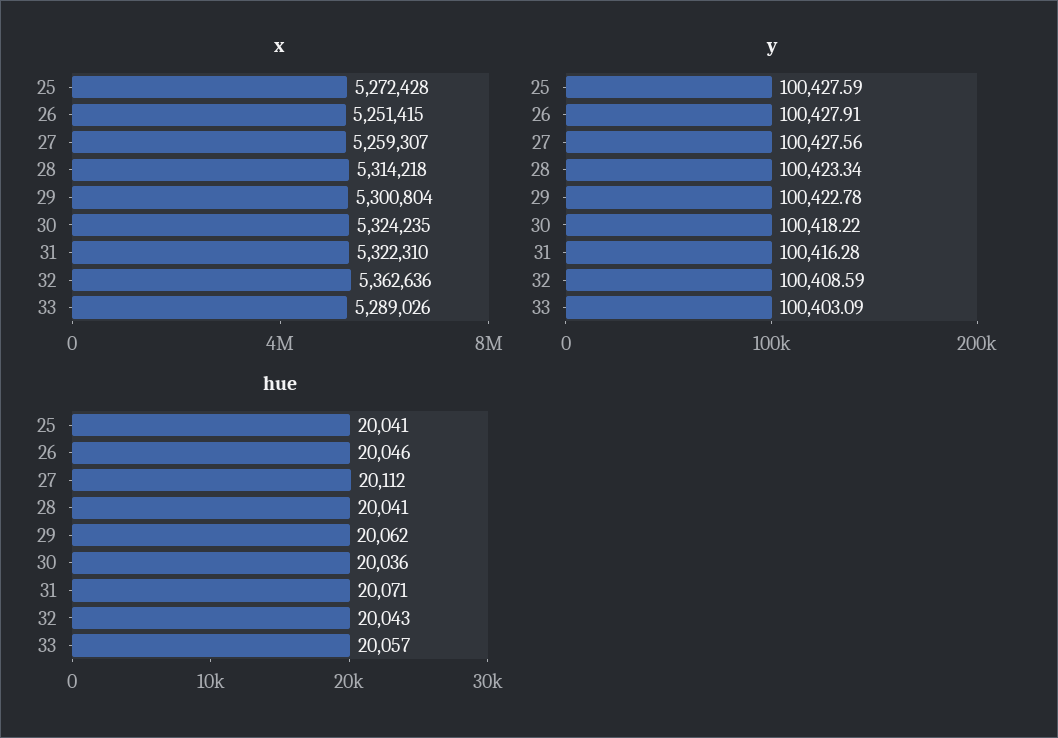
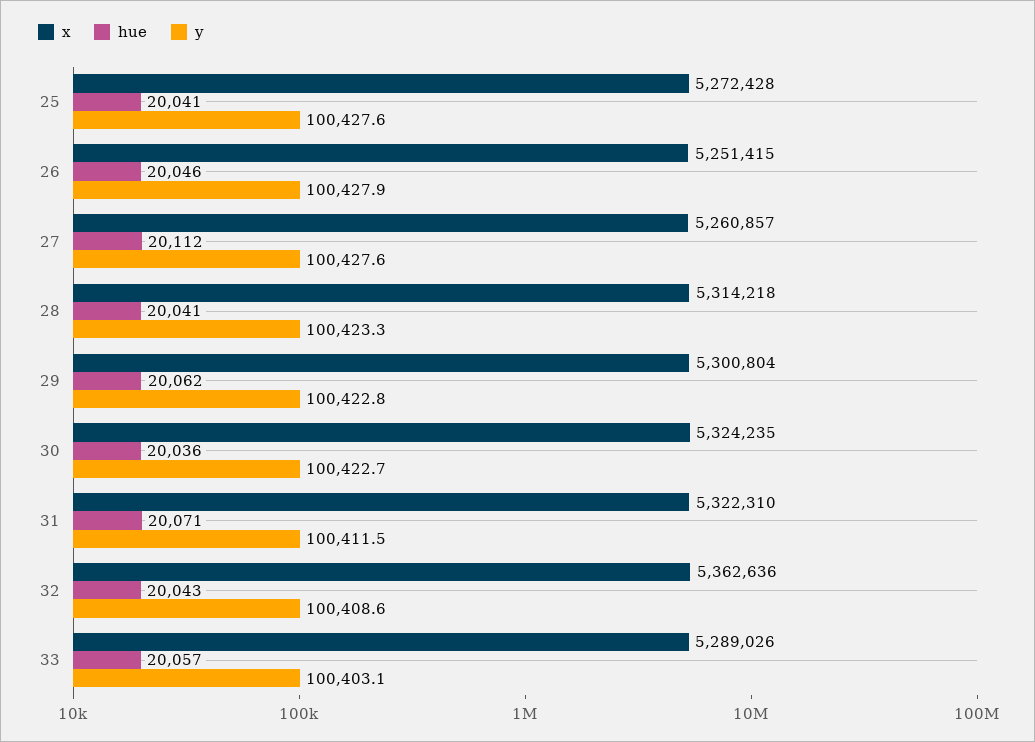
  {
    "x": {
      "25": 5272428,
      "26": 5251415,
-     "27": 5259307,
+     "27": 5260857,
      "28": 5314218,
      "29": 5300804,
      "30": 5324235,
      "31": 5322310,
      "32": 5362636,
      "33": 5289026
    },
    "y": {
      "25": 100427.59,
      "26": 100427.91,
      "27": 100427.56,
      "28": 100423.34,
      "29": 100422.78,
-     "30": 100418.22,
+     "30": 100422.7,
-     "31": 100416.28,
+     "31": 100411.5,
      "32": 100408.59,
      "33": 100403.09
    },
    "hue": {
      "25": 20041,
      "26": 20046,
      "27": 20112,
      "28": 20041,
      "29": 20062,
      "30": 20036,
      "31": 20071,
      "32": 20043,
      "33": 20057
    }
  }

